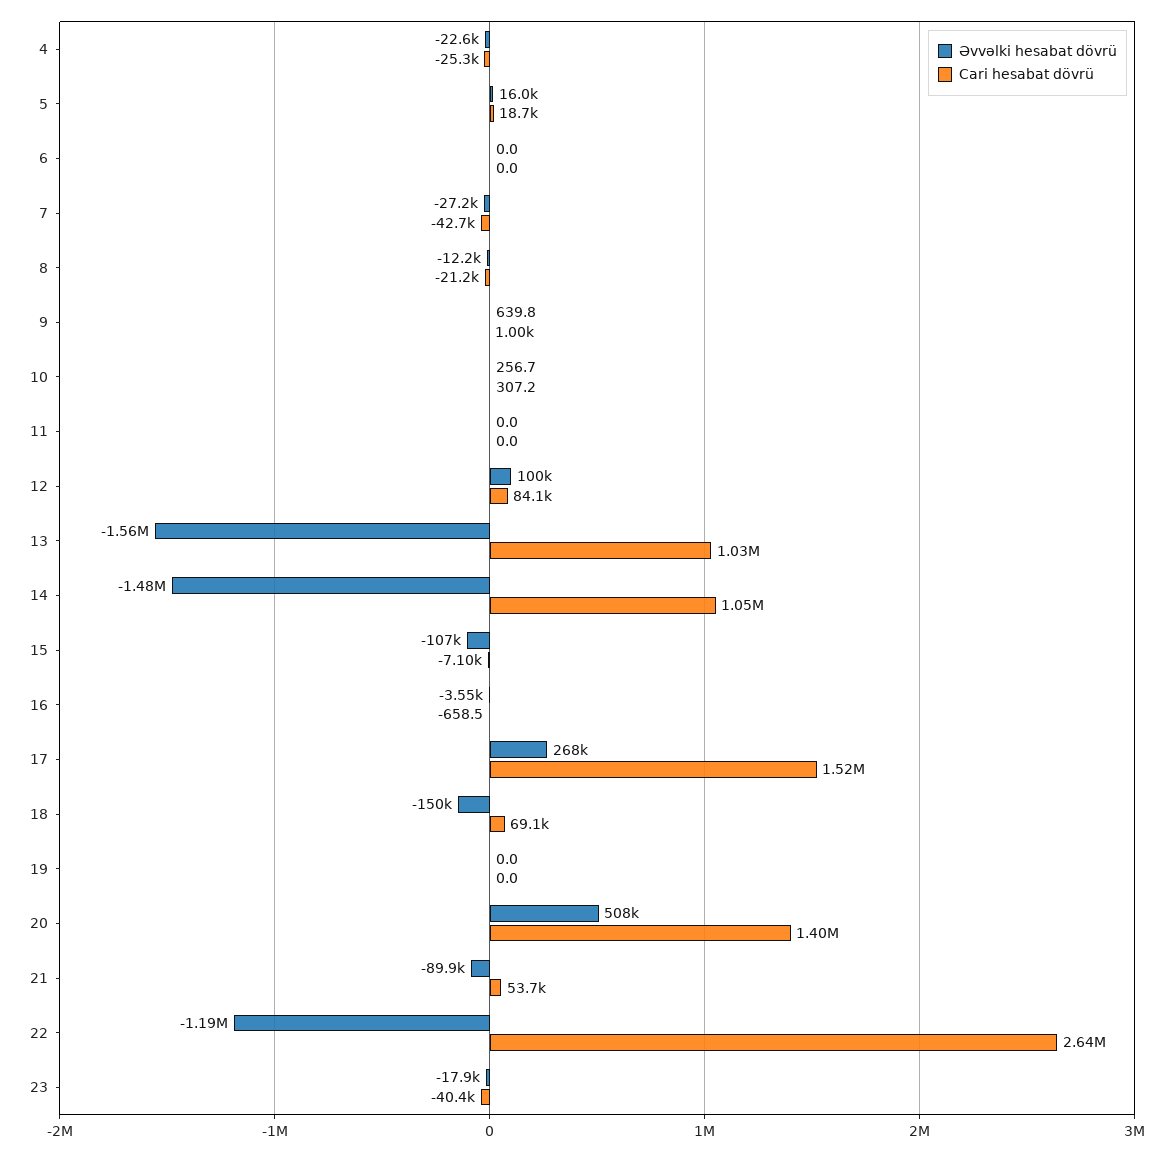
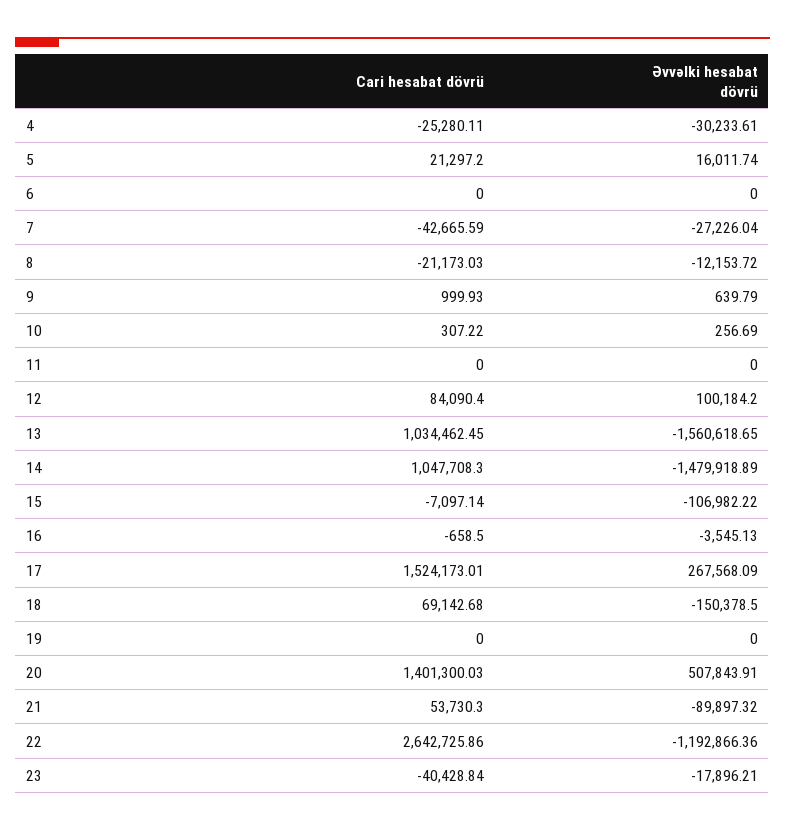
  {
    "Əvvəlki hesabat dövrü": {
-     "4": -22600,
+     "4": -30233.61,
      "5": 16011.74,
      "6": 0,
      "7": -27226.04,
      "8": -12153.72,
      "9": 639.79,
      "10": 256.69,
      "11": 0,
      "12": 100184.2,
      "13": -1560618.65,
      "14": -1479918.89,
      "15": -106982.22,
      "16": -3545.13,
      "17": 267568.09,
      "18": -150378.5,
      "19": 0,
      "20": 507843.91,
      "21": -89897.32,
      "22": -1192866.36,
      "23": -17896.21
    },
    "Cari hesabat dövrü": {
      "4": -25280.11,
-     "5": 18700,
+     "5": 21297.2,
      "6": 0,
      "7": -42665.59,
      "8": -21173.03,
      "9": 999.93,
      "10": 307.22,
      "11": 0,
      "12": 84090.4,
      "13": 1034462.45,
      "14": 1047708.3,
      "15": -7097.14,
      "16": -658.5,
      "17": 1524173.01,
      "18": 69142.68,
      "19": 0,
      "20": 1401300.03,
      "21": 53730.3,
      "22": 2642725.86,
      "23": -40428.84
    }
  }

